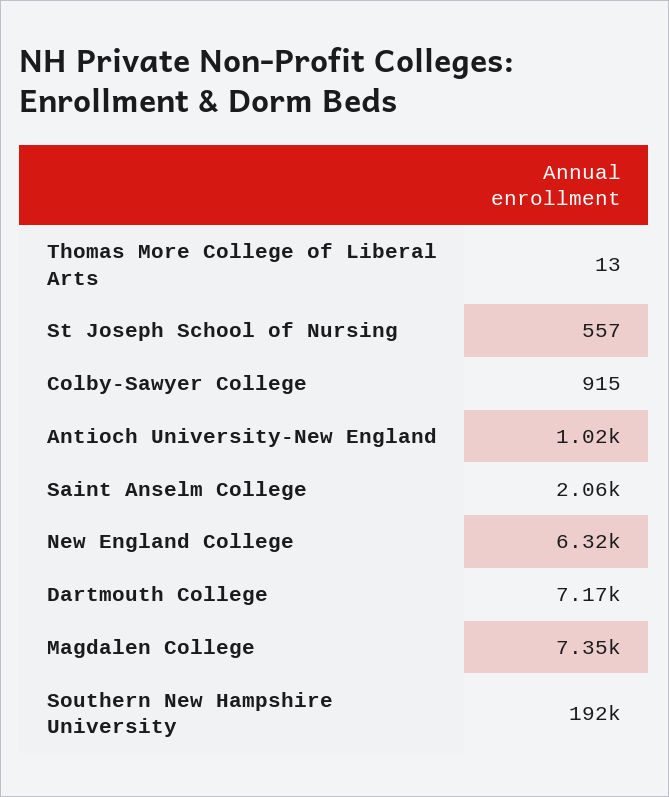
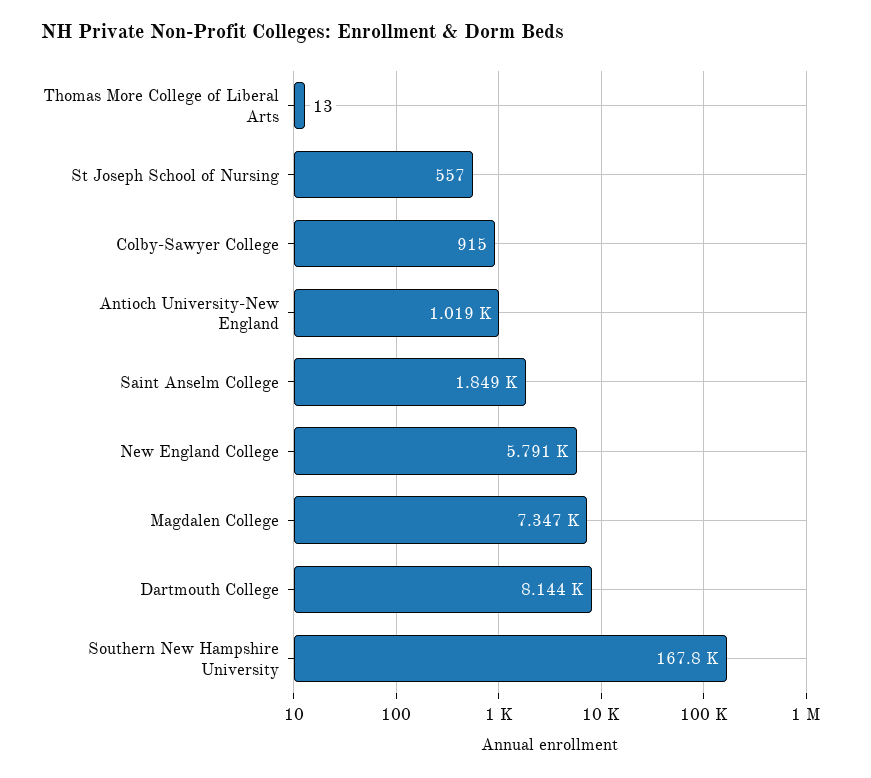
  {
    "Thomas More College of Liberal Arts": 13,
    "St Joseph School of Nursing": 557,
    "Colby-Sawyer College": 915,
    "Antioch University-New England": 1019,
-   "Saint Anselm College": 2060,
+   "Saint Anselm College": 1849,
-   "New England College": 6320,
+   "New England College": 5791,
-   "Dartmouth College": 7170,
+   "Dartmouth College": 8144,
    "Magdalen College": 7347,
-   "Southern New Hampshire University": 192000
+   "Southern New Hampshire University": 167800
  }

